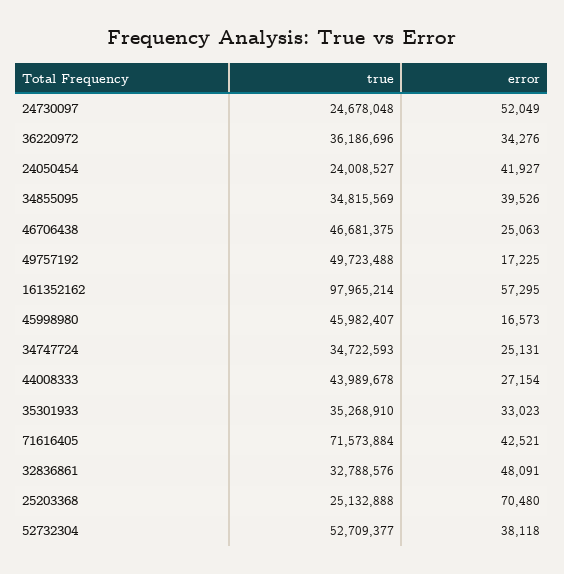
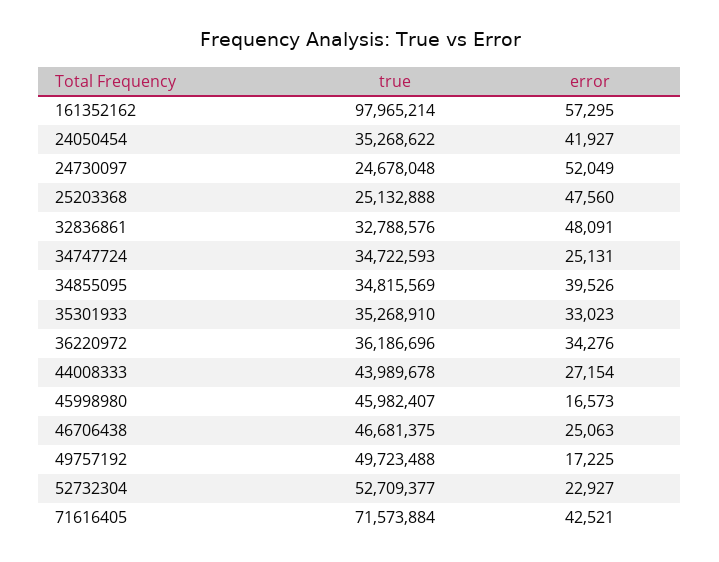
  {
    "true": {
      "24730097": 24678048,
      "36220972": 36186696,
-     "24050454": 24008527,
+     "24050454": 35268622,
      "34855095": 34815569,
      "46706438": 46681375,
      "49757192": 49723488,
      "161352162": 97965214,
      "45998980": 45982407,
      "34747724": 34722593,
      "44008333": 43989678,
      "35301933": 35268910,
      "71616405": 71573884,
      "32836861": 32788576,
      "25203368": 25132888,
      "52732304": 52709377
    },
    "error": {
      "24730097": 52049,
      "36220972": 34276,
      "24050454": 41927,
      "34855095": 39526,
      "46706438": 25063,
      "49757192": 17225,
      "161352162": 57295,
      "45998980": 16573,
      "34747724": 25131,
      "44008333": 27154,
      "35301933": 33023,
      "71616405": 42521,
      "32836861": 48091,
-     "25203368": 70480,
+     "25203368": 47560,
-     "52732304": 38118
+     "52732304": 22927
    }
  }

